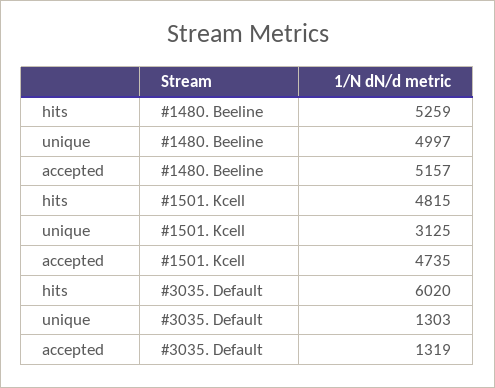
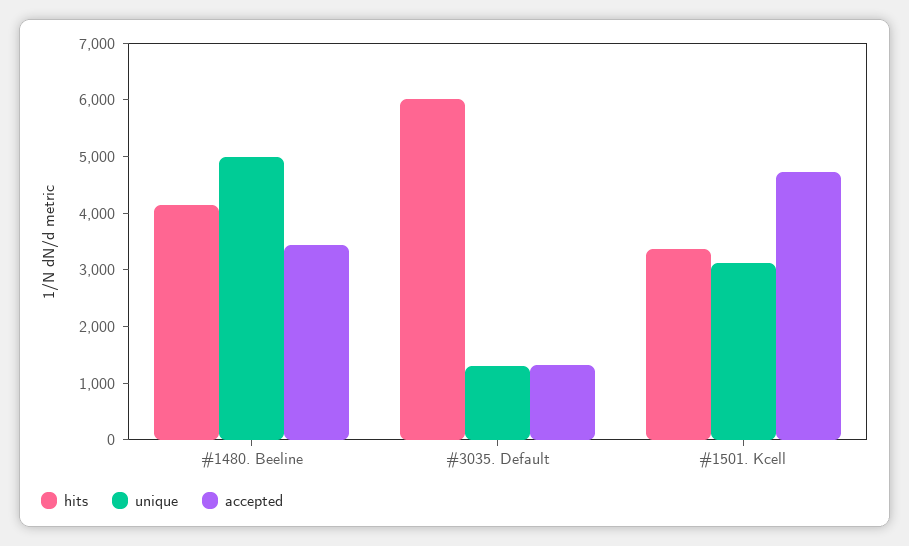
  {
    "hits": {
-     "#1480. Beeline": 5259,
+     "#1480. Beeline": 4200,
-     "#1501. Kcell": 4815,
+     "#1501. Kcell": 3400,
      "#3035. Default": 6020
    },
    "unique": {
      "#1480. Beeline": 4997,
      "#1501. Kcell": 3125,
      "#3035. Default": 1303
    },
    "accepted": {
-     "#1480. Beeline": 5157,
+     "#1480. Beeline": 3400,
      "#1501. Kcell": 4735,
      "#3035. Default": 1319
    }
  }

